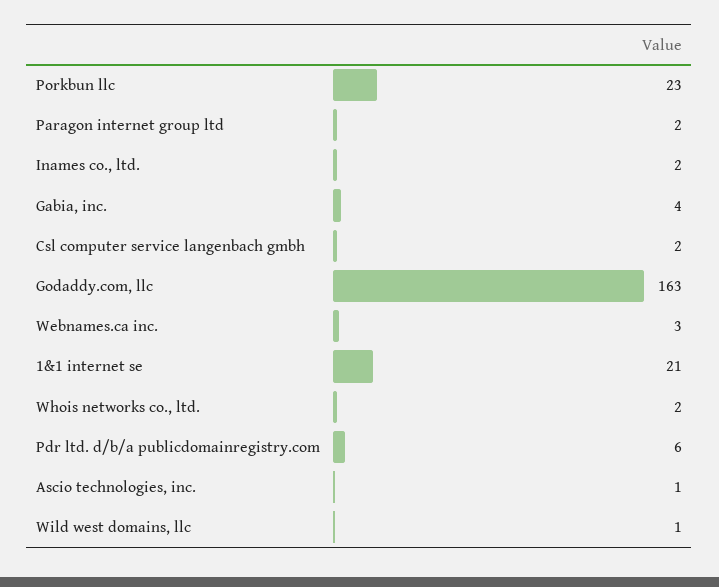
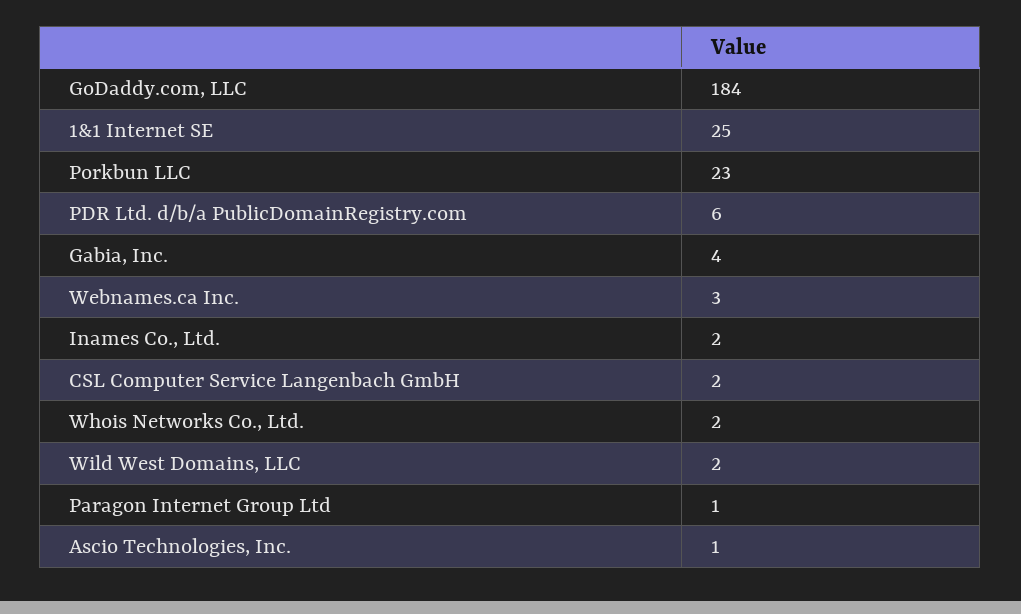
  {
    "Porkbun llc": 23,
-   "Paragon internet group ltd": 2,
+   "Paragon internet group ltd": 1,
    "Inames co., ltd.": 2,
    "Gabia, inc.": 4,
    "Csl computer service langenbach gmbh": 2,
-   "Godaddy.com, llc": 163,
+   "Godaddy.com, llc": 184,
    "Webnames.ca inc.": 3,
-   "1&1 internet se": 21,
+   "1&1 internet se": 25,
    "Whois networks co., ltd.": 2,
    "Pdr ltd. d/b/a publicdomainregistry.com": 6,
    "Ascio technologies, inc.": 1,
-   "Wild west domains, llc": 1
+   "Wild west domains, llc": 2
  }

